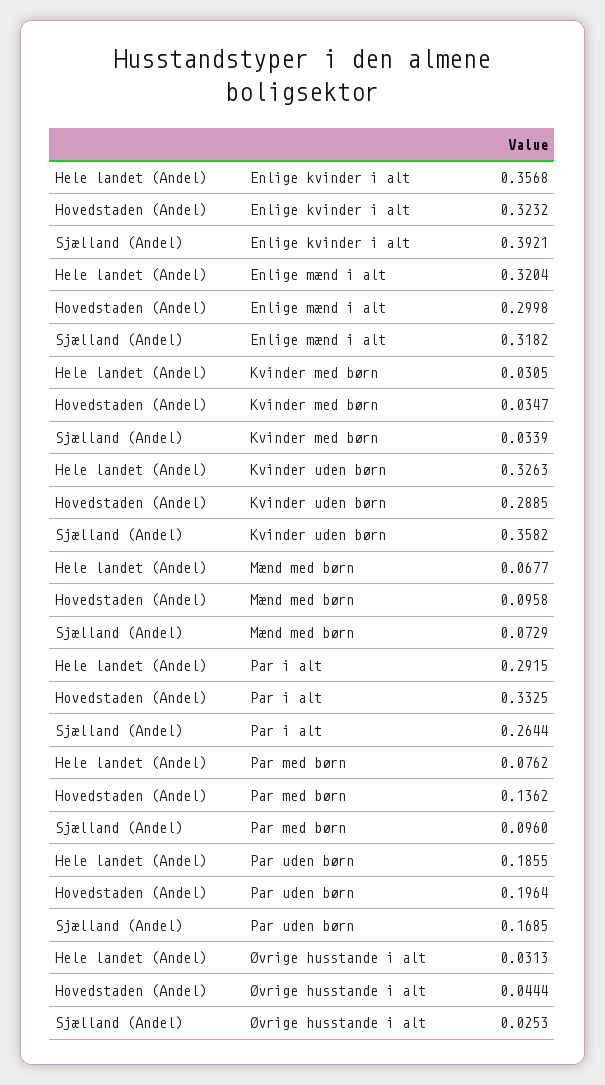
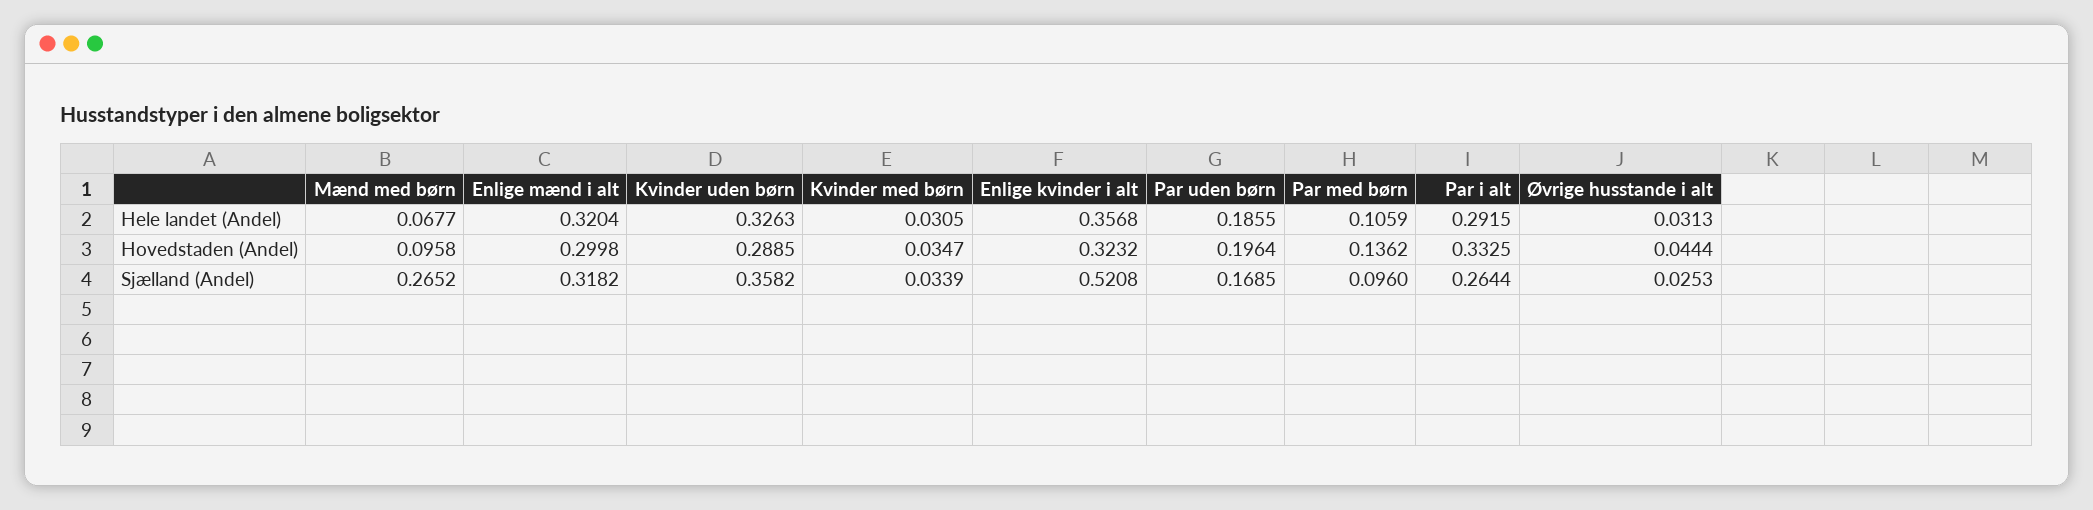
  {
    "Hele landet (Andel)": {
      "Enlige kvinder i alt": 0.3568,
      "Enlige mænd i alt": 0.3204,
      "Kvinder med børn": 0.0305,
      "Kvinder uden børn": 0.3263,
      "Mænd med børn": 0.0677,
      "Par i alt": 0.2915,
-     "Par med børn": 0.0762,
+     "Par med børn": 0.1059,
      "Par uden børn": 0.1855,
      "Øvrige husstande i alt": 0.0313
    },
    "Hovedstaden (Andel)": {
      "Enlige kvinder i alt": 0.3232,
      "Enlige mænd i alt": 0.2998,
      "Kvinder med børn": 0.0347,
      "Kvinder uden børn": 0.2885,
      "Mænd med børn": 0.0958,
      "Par i alt": 0.3325,
      "Par med børn": 0.1362,
      "Par uden børn": 0.1964,
      "Øvrige husstande i alt": 0.0444
    },
    "Sjælland (Andel)": {
-     "Enlige kvinder i alt": 0.3921,
+     "Enlige kvinder i alt": 0.5208,
      "Enlige mænd i alt": 0.3182,
      "Kvinder med børn": 0.0339,
      "Kvinder uden børn": 0.3582,
-     "Mænd med børn": 0.0729,
+     "Mænd med børn": 0.2652,
      "Par i alt": 0.2644,
      "Par med børn": 0.096,
      "Par uden børn": 0.1685,
      "Øvrige husstande i alt": 0.0253
    }
  }

